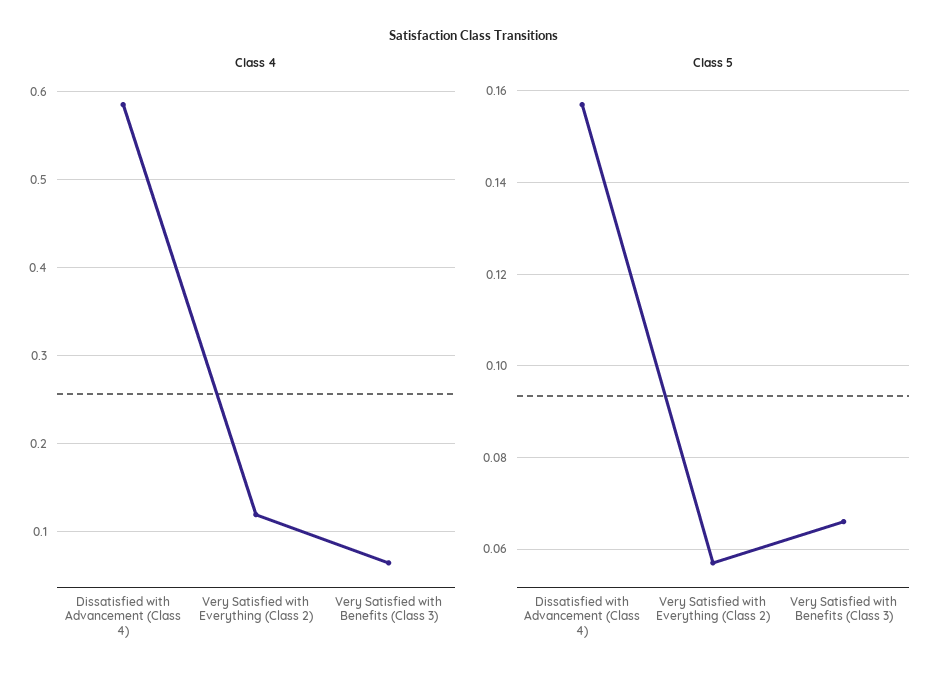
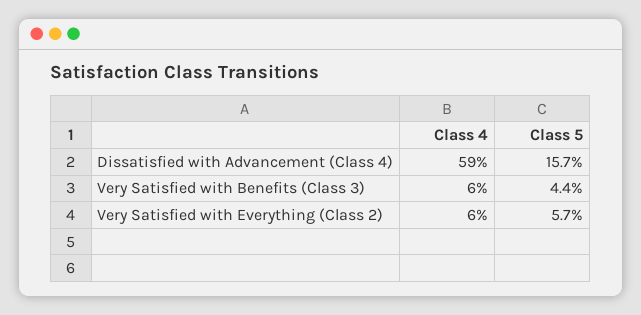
  {
    "Class 4": {
      "Dissatisfied with Advancement (Class 4)": 0.59,
-     "Very Satisfied with Everything (Class 2)": 0.12,
+     "Very Satisfied with Everything (Class 2)": 0.06,
      "Very Satisfied with Benefits (Class 3)": 0.06
    },
    "Class 5": {
      "Dissatisfied with Advancement (Class 4)": 0.157,
      "Very Satisfied with Everything (Class 2)": 0.057,
-     "Very Satisfied with Benefits (Class 3)": 0.065
+     "Very Satisfied with Benefits (Class 3)": 0.044
    }
  }

